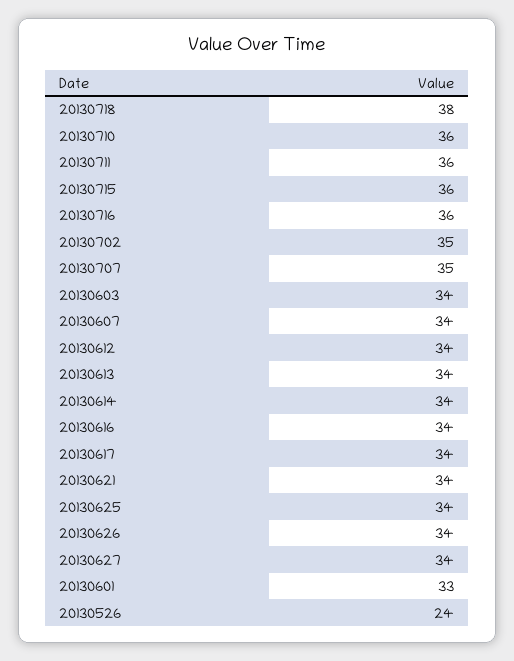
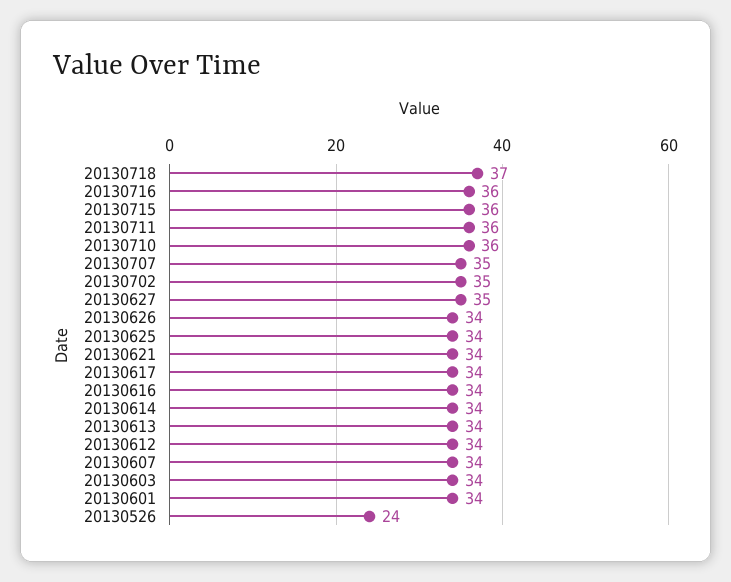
  {
-   "20130718": 38,
+   "20130718": 37,
    "20130710": 36,
    "20130711": 36,
    "20130715": 36,
    "20130716": 36,
    "20130702": 35,
    "20130707": 35,
    "20130603": 34,
    "20130607": 34,
    "20130612": 34,
    "20130613": 34,
    "20130614": 34,
    "20130616": 34,
    "20130617": 34,
    "20130621": 34,
    "20130625": 34,
    "20130626": 34,
-   "20130627": 34,
+   "20130627": 35,
-   "20130601": 33,
+   "20130601": 34,
    "20130526": 24
  }

